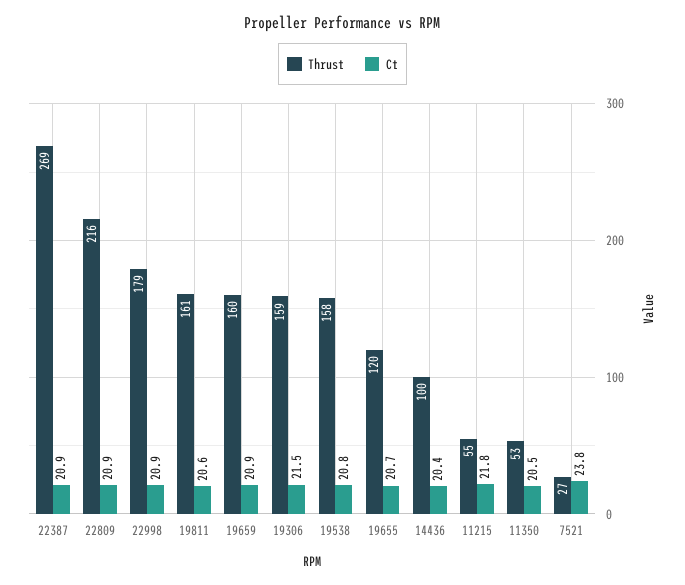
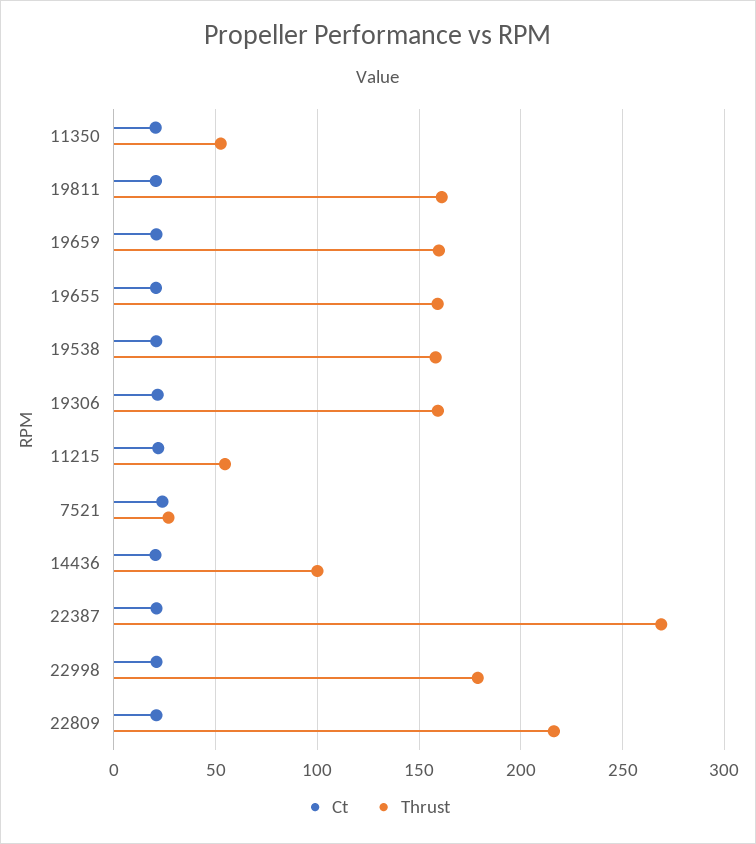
  {
    "Thrust": {
      "22387": 269,
      "22809": 216,
      "22998": 179,
      "19811": 161,
      "19659": 160,
      "19306": 159,
      "19538": 158,
-     "19655": 120,
+     "19655": 160,
      "14436": 100,
      "11215": 55,
      "11350": 53,
      "7521": 27
    },
    "Ct": {
      "22387": 20.9,
      "22809": 20.9,
      "22998": 20.9,
      "19811": 20.6,
      "19659": 20.9,
      "19306": 21.5,
      "19538": 20.8,
      "19655": 20.7,
      "14436": 20.4,
      "11215": 21.8,
      "11350": 20.5,
      "7521": 23.8
    }
  }

